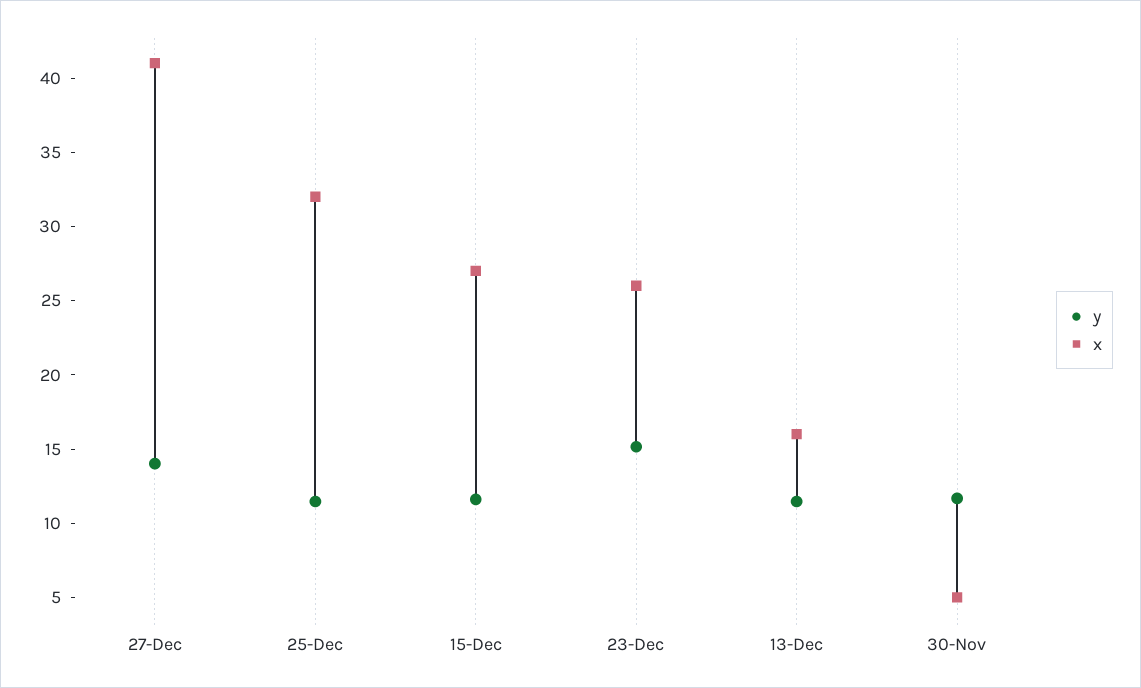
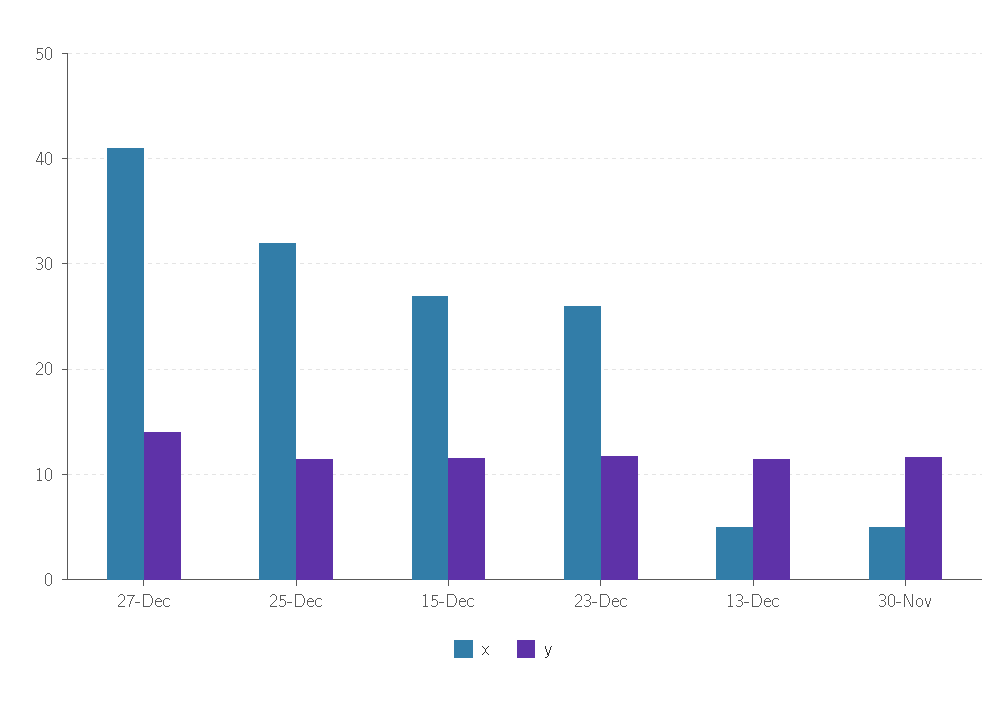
  {
    "y": {
      "27-Dec": 14,
      "25-Dec": 11,
      "15-Dec": 12,
-     "23-Dec": 15,
+     "23-Dec": 12,
      "13-Dec": 11,
      "30-Nov": 12
    },
    "x": {
      "27-Dec": 41,
      "25-Dec": 32,
      "15-Dec": 27,
      "23-Dec": 26,
-     "13-Dec": 16,
+     "13-Dec": 5,
      "30-Nov": 5
    }
  }

